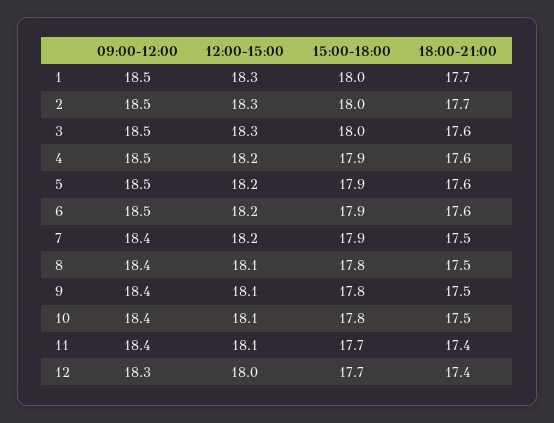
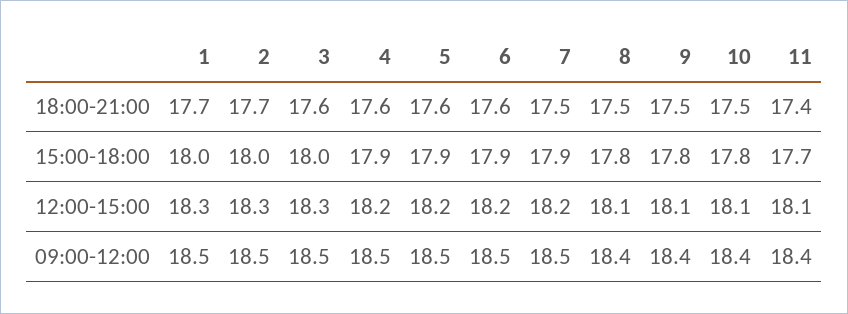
  {
    "09:00-12:00": {
      "1": 18.5,
      "2": 18.5,
      "3": 18.5,
      "4": 18.5,
      "5": 18.5,
      "6": 18.5,
-     "7": 18.4,
+     "7": 18.5,
      "8": 18.4,
      "9": 18.4,
      "10": 18.4,
-     "11": 18.4,
+     "11": 18.4
-     "12": 18.3
    },
    "12:00-15:00": {
      "1": 18.3,
      "2": 18.3,
      "3": 18.3,
      "4": 18.2,
      "5": 18.2,
      "6": 18.2,
      "7": 18.2,
      "8": 18.1,
      "9": 18.1,
      "10": 18.1,
-     "11": 18.1,
+     "11": 18.1
-     "12": 18
    },
    "15:00-18:00": {
      "1": 18,
      "2": 18,
      "3": 18,
      "4": 17.9,
      "5": 17.9,
      "6": 17.9,
      "7": 17.9,
      "8": 17.8,
      "9": 17.8,
      "10": 17.8,
-     "11": 17.7,
+     "11": 17.7
-     "12": 17.7
    },
    "18:00-21:00": {
      "1": 17.7,
      "2": 17.7,
      "3": 17.6,
      "4": 17.6,
      "5": 17.6,
      "6": 17.6,
      "7": 17.5,
      "8": 17.5,
      "9": 17.5,
      "10": 17.5,
-     "11": 17.4,
+     "11": 17.4
-     "12": 17.4
    }
  }

